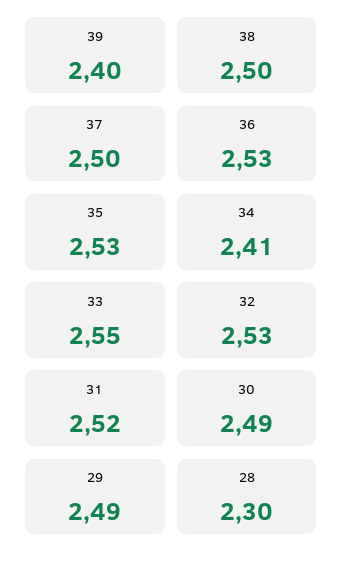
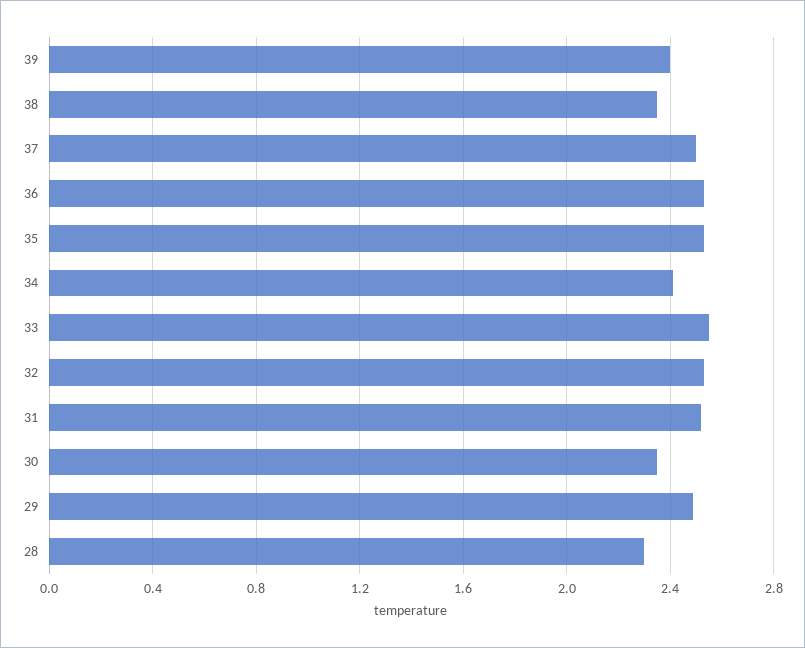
  {
    "39": 2.4,
-   "38": 2.5,
+   "38": 2.35,
    "37": 2.5,
    "36": 2.53,
    "35": 2.53,
    "34": 2.41,
    "33": 2.55,
    "32": 2.53,
    "31": 2.52,
-   "30": 2.49,
+   "30": 2.35,
    "29": 2.49,
    "28": 2.3
  }

